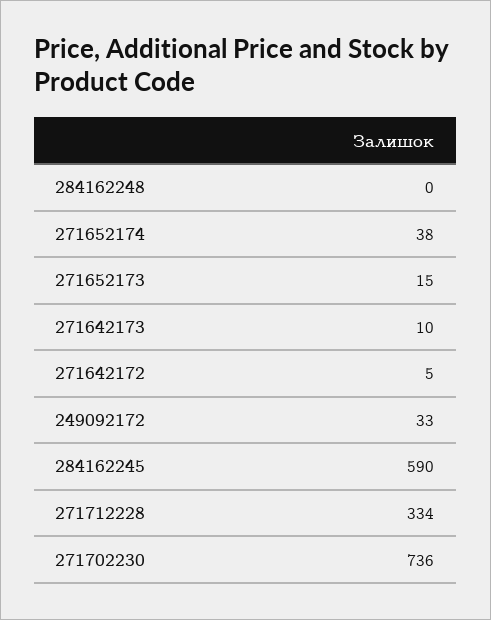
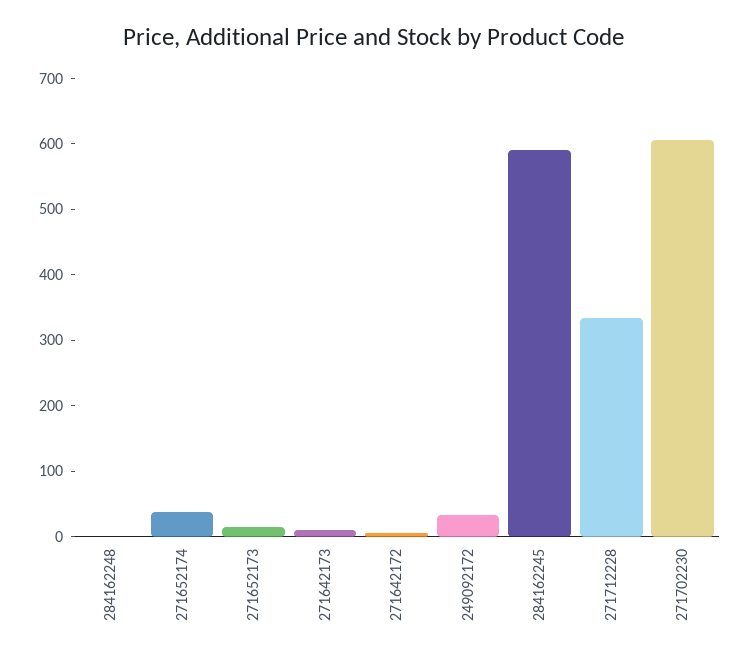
  {
    "284162248": 0,
    "271652174": 38,
    "271652173": 15,
    "271642173": 10,
    "271642172": 5,
    "249092172": 33,
    "284162245": 590,
    "271712228": 334,
-   "271702230": 736
+   "271702230": 600
  }

